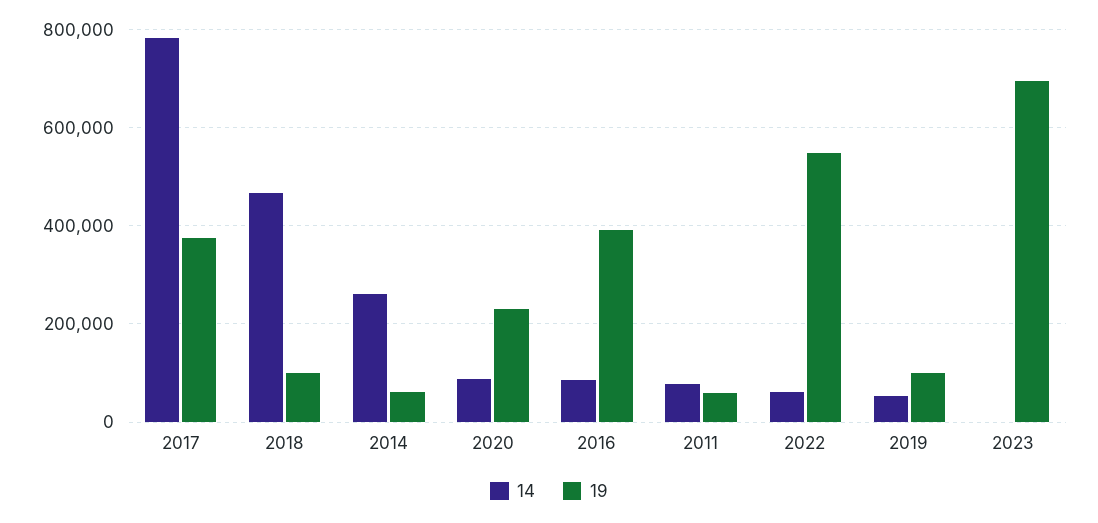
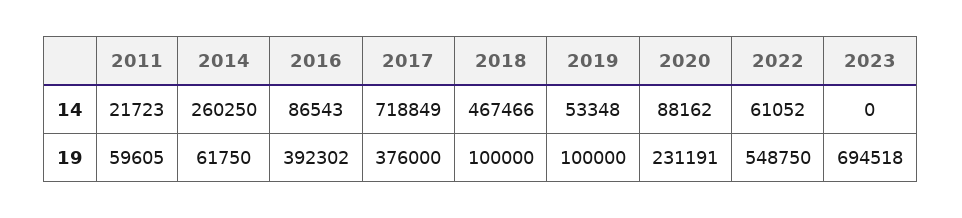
  {
    "14": {
-     "2017": 780000,
+     "2017": 718849,
      "2018": 467466,
      "2014": 260250,
      "2020": 88162,
      "2016": 86543,
-     "2011": 80000,
+     "2011": 21723,
      "2022": 61052,
      "2019": 53348,
      "2023": 0
    },
    "19": {
      "2017": 376000,
      "2018": 100000,
      "2014": 61750,
      "2020": 231191,
      "2016": 392302,
      "2011": 59605,
      "2022": 548750,
      "2019": 100000,
      "2023": 694518
    }
  }

